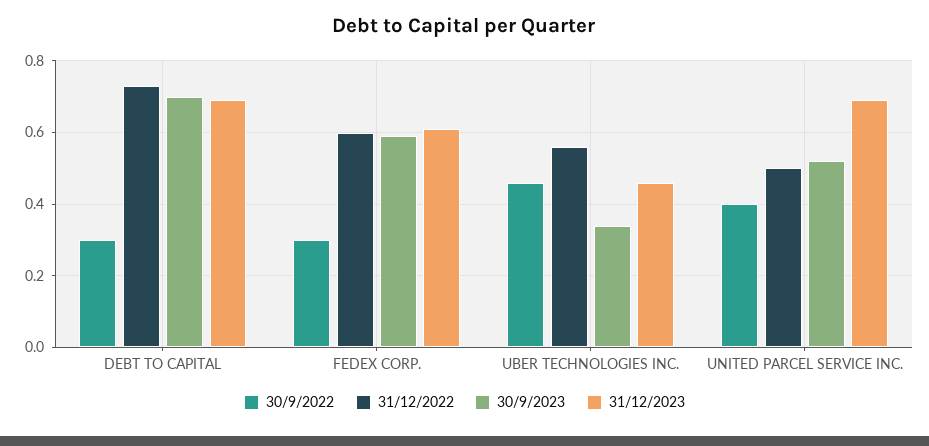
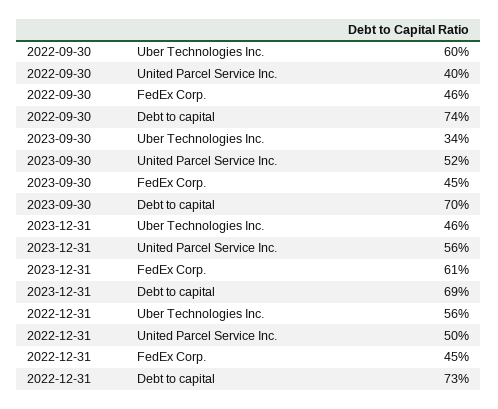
  {
    "30/9/2022": {
-     "DEBT TO CAPITAL": 0.3,
+     "DEBT TO CAPITAL": 0.74,
-     "FEDEX CORP.": 0.3,
+     "FEDEX CORP.": 0.46,
-     "UBER TECHNOLOGIES INC.": 0.45,
+     "UBER TECHNOLOGIES INC.": 0.6,
      "UNITED PARCEL SERVICE INC.": 0.4
    },
    "31/12/2022": {
      "DEBT TO CAPITAL": 0.73,
-     "FEDEX CORP.": 0.6,
+     "FEDEX CORP.": 0.45,
      "UBER TECHNOLOGIES INC.": 0.56,
      "UNITED PARCEL SERVICE INC.": 0.5
    },
    "30/9/2023": {
      "DEBT TO CAPITAL": 0.7,
-     "FEDEX CORP.": 0.6,
+     "FEDEX CORP.": 0.45,
      "UBER TECHNOLOGIES INC.": 0.34,
      "UNITED PARCEL SERVICE INC.": 0.52
    },
    "31/12/2023": {
      "DEBT TO CAPITAL": 0.69,
      "FEDEX CORP.": 0.61,
      "UBER TECHNOLOGIES INC.": 0.46,
-     "UNITED PARCEL SERVICE INC.": 0.7
+     "UNITED PARCEL SERVICE INC.": 0.56
    }
  }

